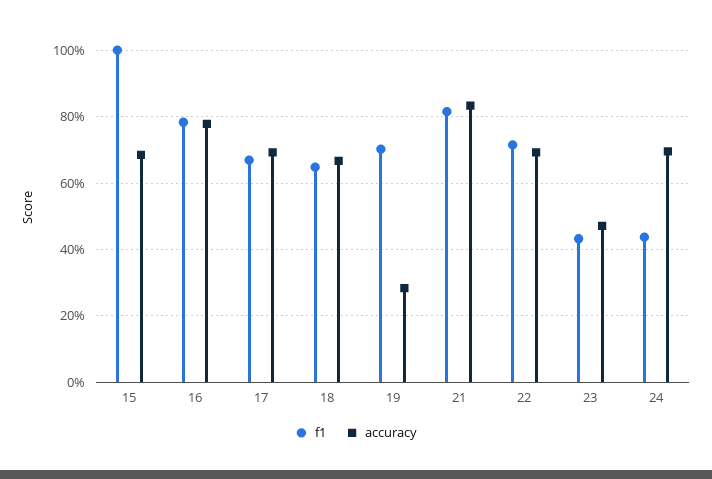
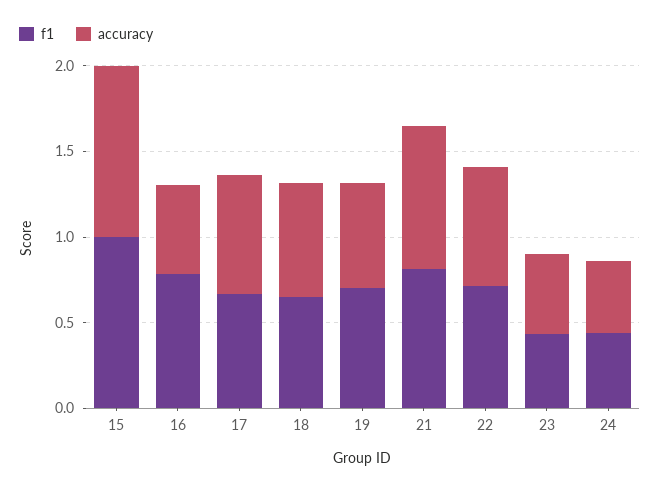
  {
    "f1": {
      "15": 1,
      "16": 0.78,
      "17": 0.66,
      "18": 0.64,
      "19": 0.7,
      "21": 0.82,
      "22": 0.72,
      "23": 0.44,
      "24": 0.44
    },
    "accuracy": {
-     "15": 0.68,
+     "15": 1,
-     "16": 0.78,
+     "16": 0.5,
      "17": 0.7,
      "18": 0.66,
-     "19": 0.28,
+     "19": 0.6,
      "21": 0.84,
      "22": 0.7,
      "23": 0.48,
-     "24": 0.7
+     "24": 0.4
    }
  }

